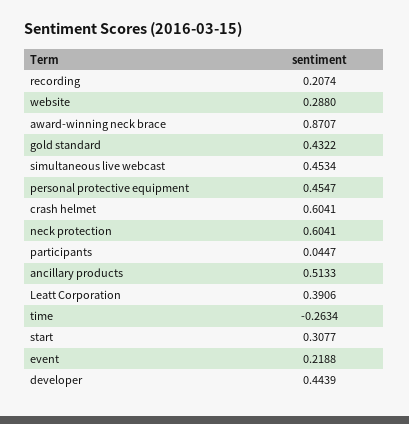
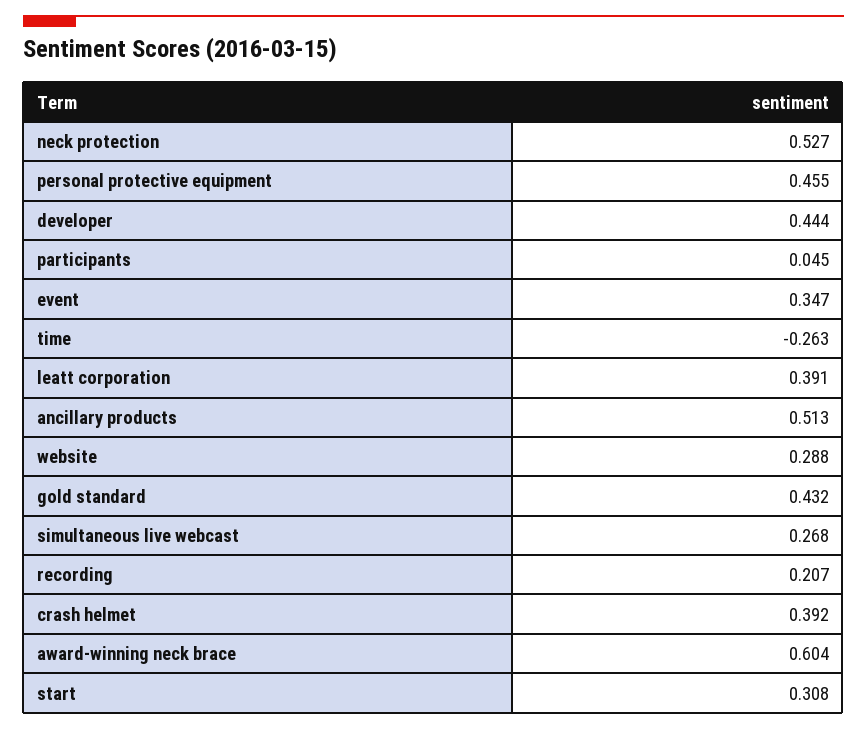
  {
    "recording": 0.2074,
    "website": 0.288,
-   "award-winning neck brace": 0.8707,
+   "award-winning neck brace": 0.604,
    "gold standard": 0.4322,
-   "simultaneous live webcast": 0.4534,
+   "simultaneous live webcast": 0.268,
    "personal protective equipment": 0.4547,
-   "crash helmet": 0.6041,
+   "crash helmet": 0.392,
-   "neck protection": 0.6041,
+   "neck protection": 0.527,
    "participants": 0.0447,
    "ancillary products": 0.5133,
    "Leatt Corporation": 0.3906,
    "time": -0.2634,
    "start": 0.3077,
-   "event": 0.2188,
+   "event": 0.347,
    "developer": 0.4439
  }

